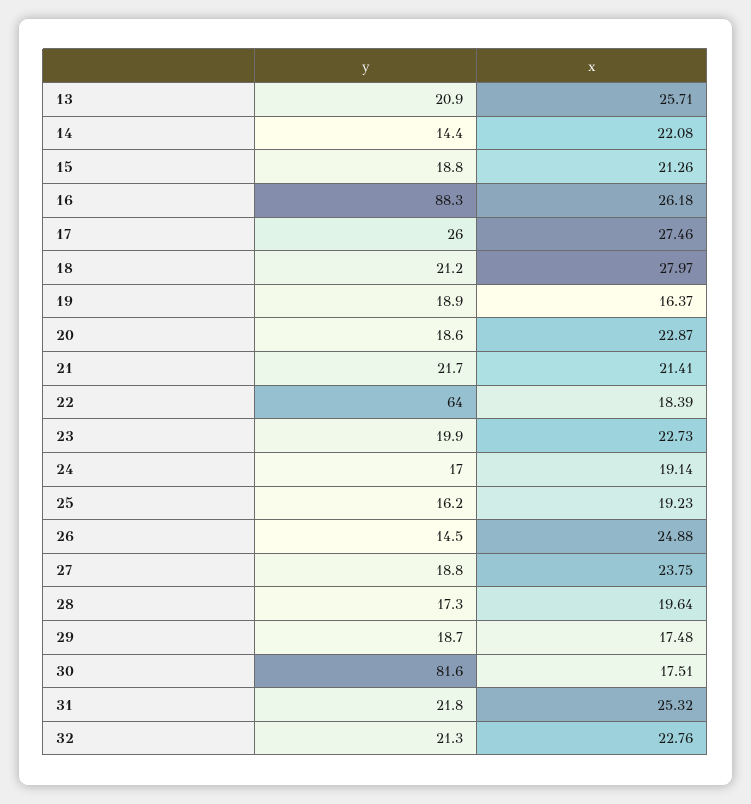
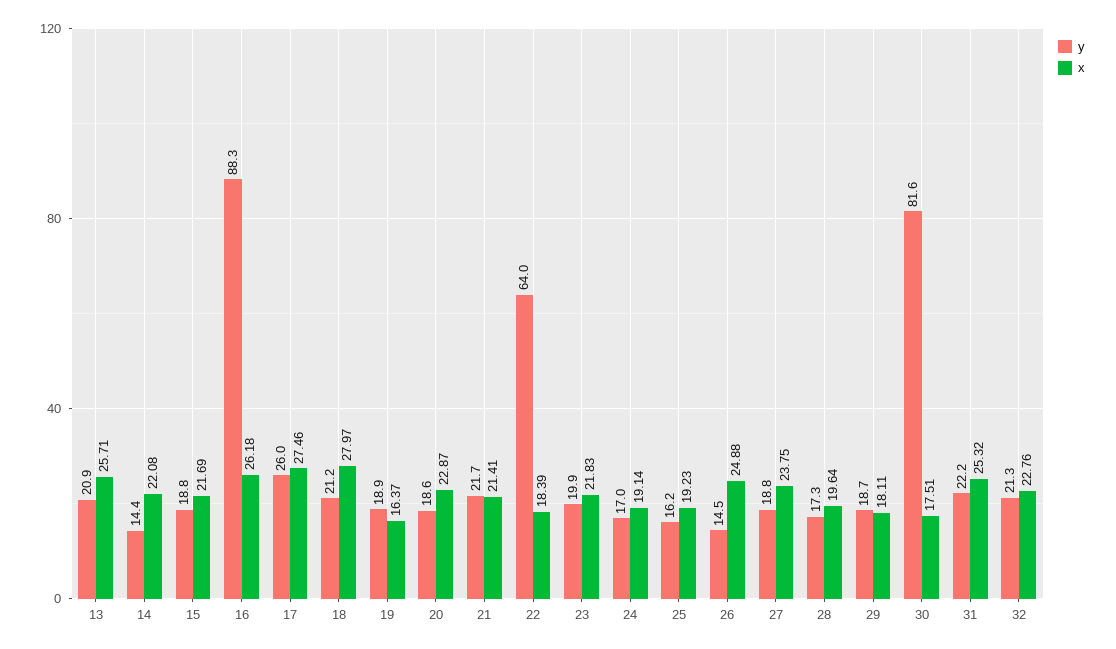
  {
    "y": {
      "13": 20.9,
      "14": 14.4,
      "15": 18.8,
      "16": 88.3,
      "17": 26,
      "18": 21.2,
      "19": 18.9,
      "20": 18.6,
      "21": 21.7,
      "22": 64,
      "23": 19.9,
      "24": 17,
      "25": 16.2,
      "26": 14.5,
      "27": 18.8,
      "28": 17.3,
      "29": 18.7,
      "30": 81.6,
-     "31": 21.8,
+     "31": 22.2,
      "32": 21.3
    },
    "x": {
      "13": 25.71,
      "14": 22.08,
-     "15": 21.26,
+     "15": 21.69,
      "16": 26.18,
      "17": 27.46,
      "18": 27.97,
      "19": 16.37,
      "20": 22.87,
      "21": 21.41,
      "22": 18.39,
-     "23": 22.73,
+     "23": 21.83,
      "24": 19.14,
      "25": 19.23,
      "26": 24.88,
      "27": 23.75,
      "28": 19.64,
-     "29": 17.48,
+     "29": 18.11,
      "30": 17.51,
      "31": 25.32,
      "32": 22.76
    }
  }

